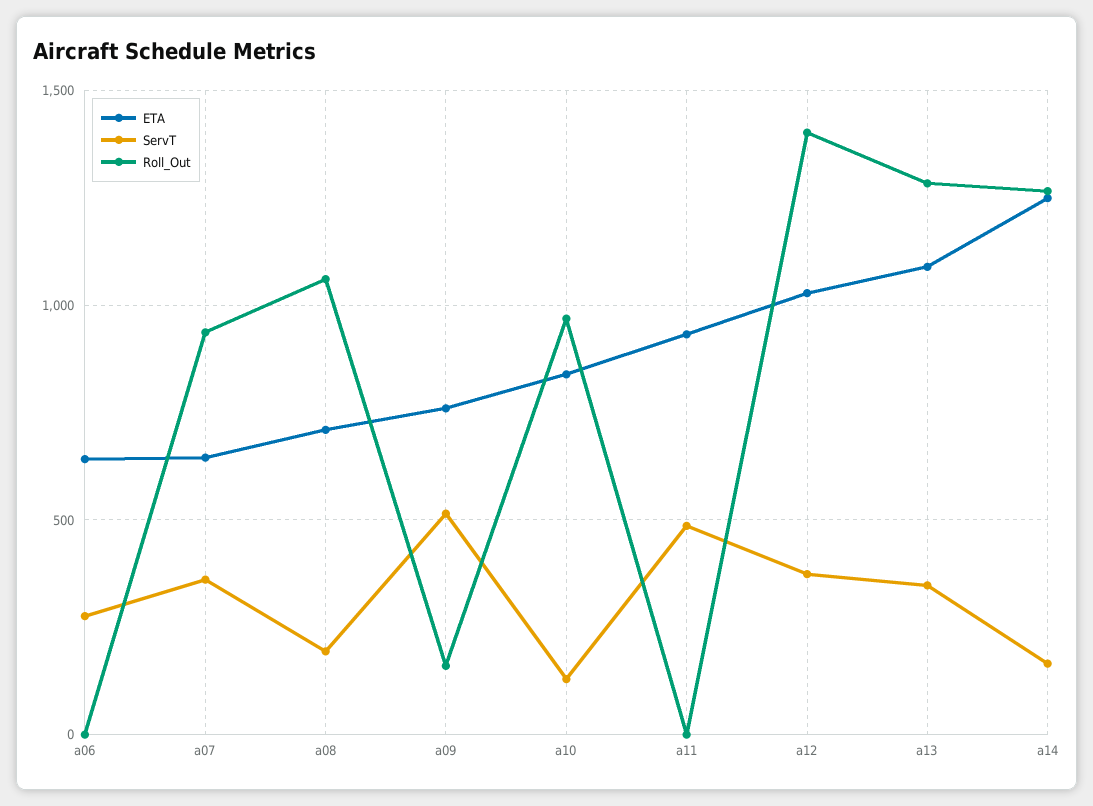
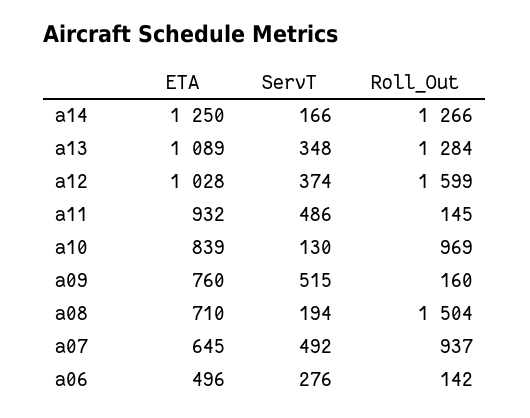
  {
    "ETA": {
-     "a06": 650,
+     "a06": 496,
      "a07": 645,
      "a08": 710,
      "a09": 760,
      "a10": 839,
      "a11": 932,
      "a12": 1028,
      "a13": 1089,
      "a14": 1250
    },
    "ServT": {
      "a06": 276,
-     "a07": 350,
+     "a07": 492,
      "a08": 194,
      "a09": 515,
      "a10": 130,
      "a11": 486,
      "a12": 374,
      "a13": 348,
      "a14": 166
    },
    "Roll_Out": {
-     "a06": 0,
+     "a06": 142,
      "a07": 937,
-     "a08": 1050,
+     "a08": 1504,
      "a09": 160,
      "a10": 969,
-     "a11": 0,
+     "a11": 145,
-     "a12": 1400,
+     "a12": 1599,
      "a13": 1284,
      "a14": 1266
    }
  }

